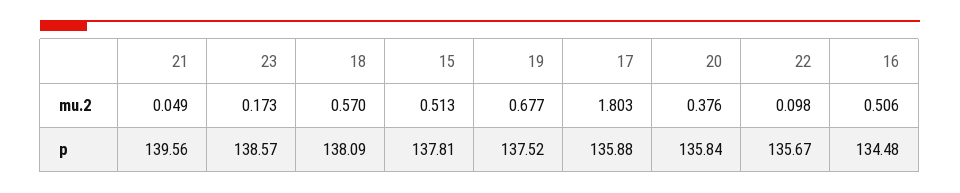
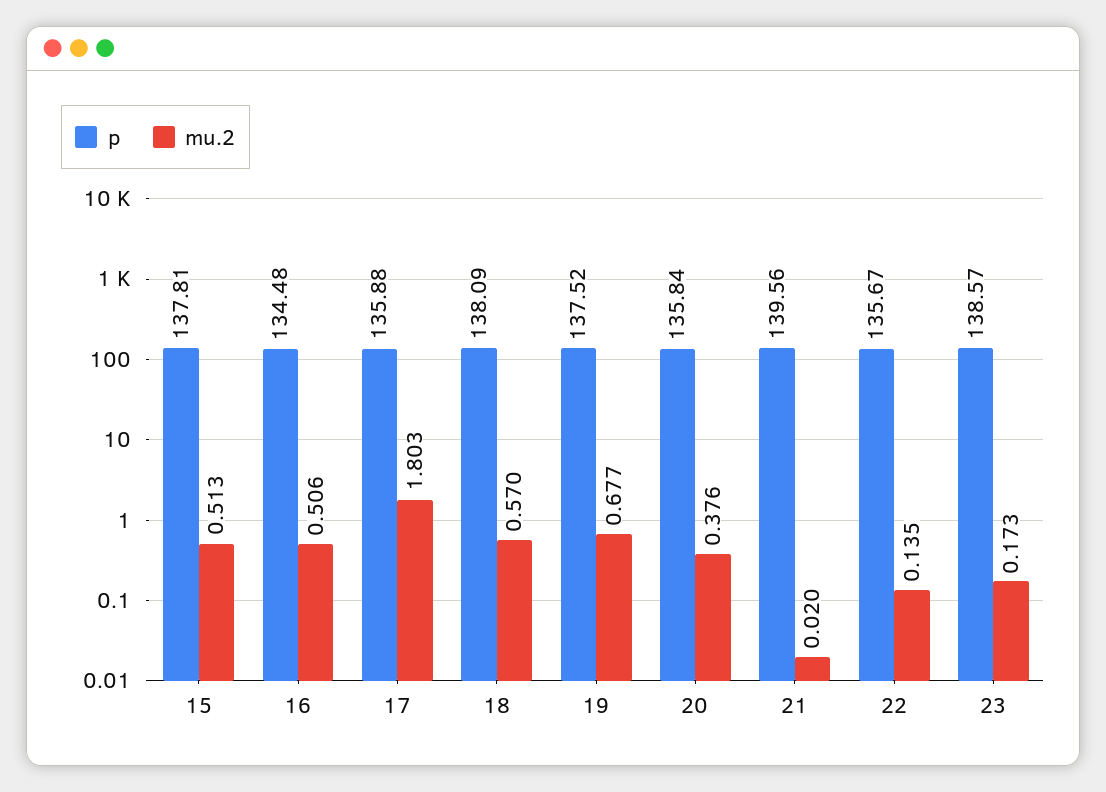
  {
    "mu.2": {
-     "21": 0.049,
+     "21": 0.02,
      "23": 0.173,
      "18": 0.57,
      "15": 0.513,
      "19": 0.677,
      "17": 1.803,
      "20": 0.376,
-     "22": 0.098,
+     "22": 0.135,
      "16": 0.506
    },
    "p": {
      "21": 139.56,
      "23": 138.57,
      "18": 138.09,
      "15": 137.81,
      "19": 137.52,
      "17": 135.88,
      "20": 135.84,
      "22": 135.67,
      "16": 134.48
    }
  }

